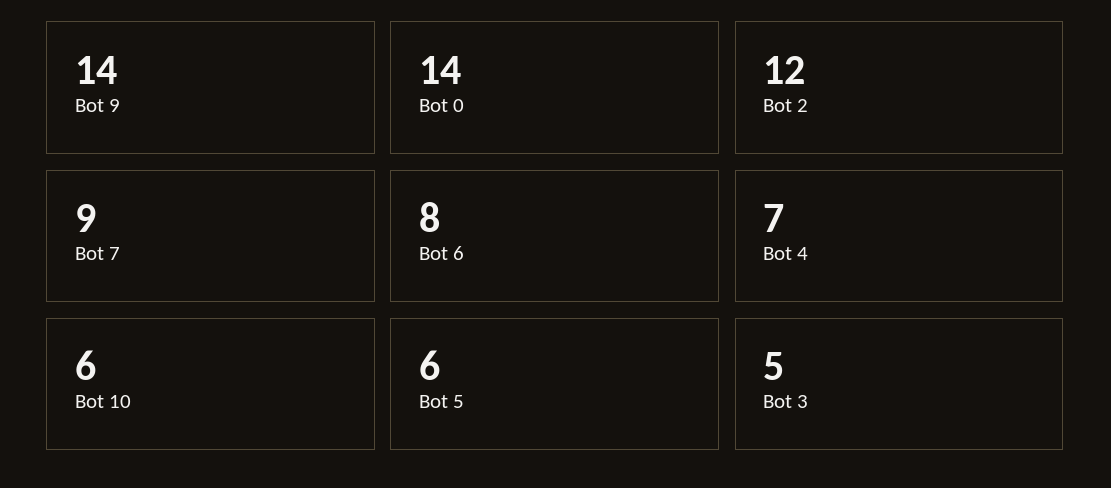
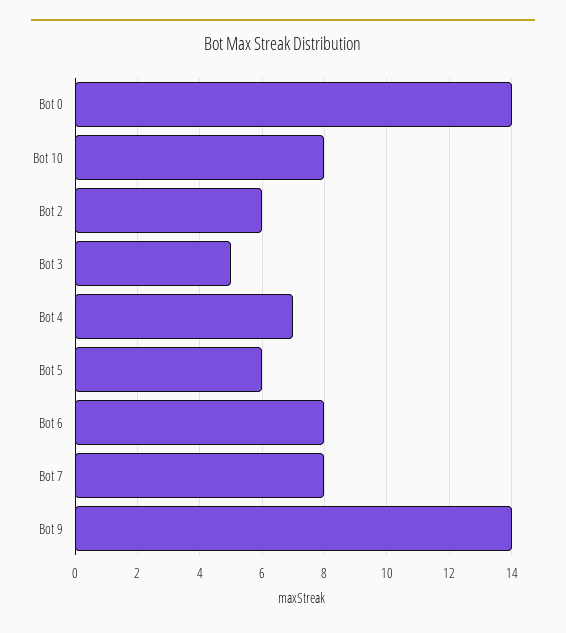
  {
    "Bot 9": 14,
    "Bot 0": 14,
-   "Bot 2": 12,
+   "Bot 2": 6,
-   "Bot 7": 9,
+   "Bot 7": 8,
    "Bot 6": 8,
    "Bot 4": 7,
-   "Bot 10": 6,
+   "Bot 10": 8,
    "Bot 5": 6,
    "Bot 3": 5
  }

